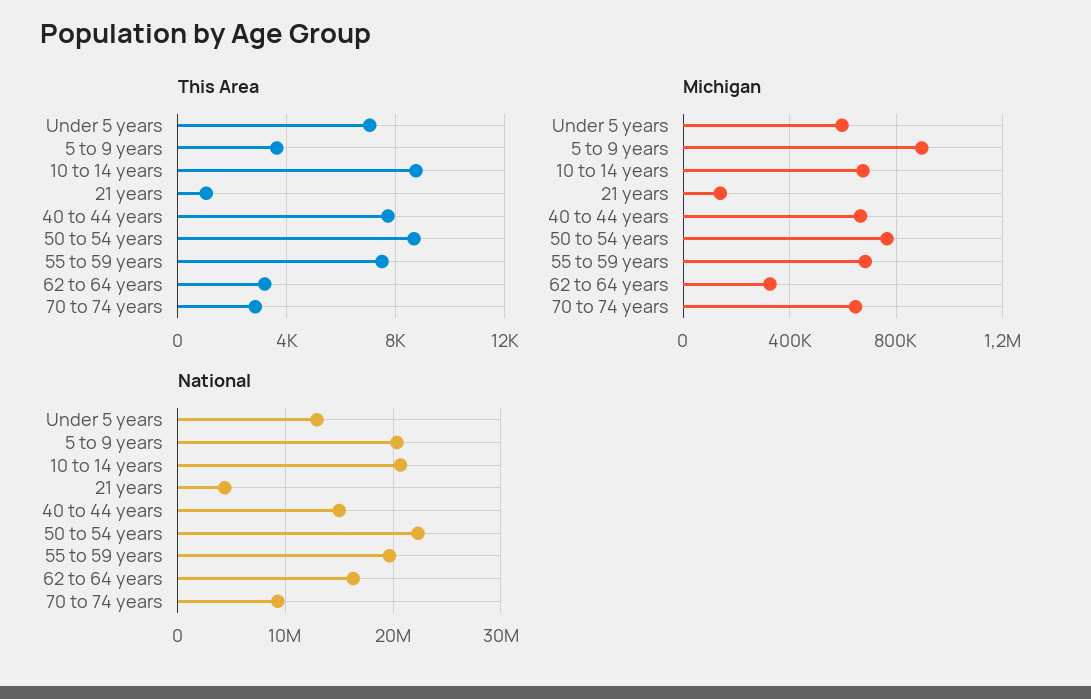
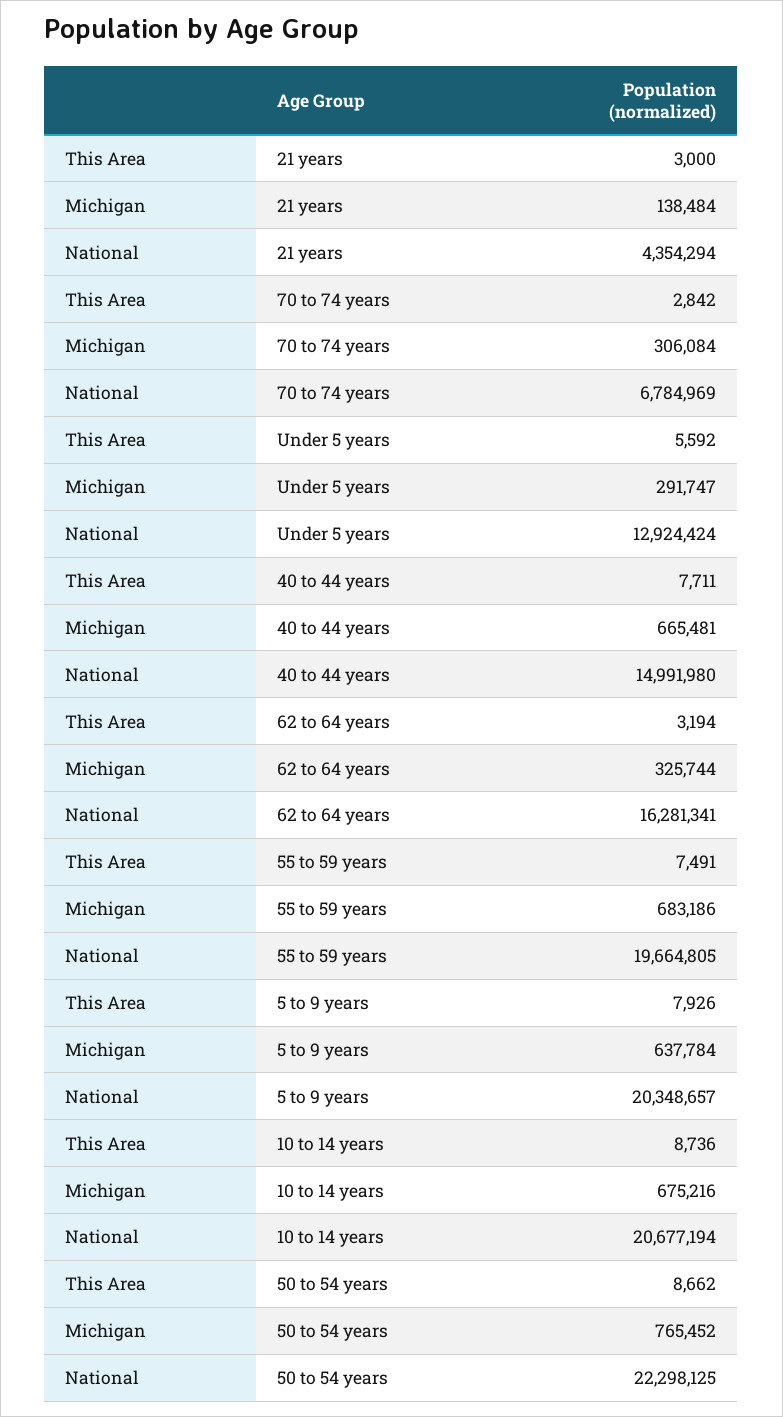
  {
    "This Area": {
-     "Under 5 years": 7000,
+     "Under 5 years": 5592,
-     "5 to 9 years": 3500,
+     "5 to 9 years": 7926,
      "10 to 14 years": 8736,
-     "21 years": 1000,
+     "21 years": 3000,
      "40 to 44 years": 7711,
      "50 to 54 years": 8662,
      "55 to 59 years": 7491,
      "62 to 64 years": 3194,
      "70 to 74 years": 2842
    },
    "Michigan": {
-     "Under 5 years": 600000,
+     "Under 5 years": 291747,
-     "5 to 9 years": 900000,
+     "5 to 9 years": 637784,
      "10 to 14 years": 675216,
      "21 years": 138484,
      "40 to 44 years": 665481,
      "50 to 54 years": 765452,
      "55 to 59 years": 683186,
      "62 to 64 years": 325744,
-     "70 to 74 years": 650000
+     "70 to 74 years": 306084
    },
    "National": {
      "Under 5 years": 12924424,
      "5 to 9 years": 20348657,
      "10 to 14 years": 20677194,
      "21 years": 4354294,
      "40 to 44 years": 14991980,
      "50 to 54 years": 22298125,
      "55 to 59 years": 19664805,
      "62 to 64 years": 16281341,
-     "70 to 74 years": 9000000
+     "70 to 74 years": 6784969
    }
  }

